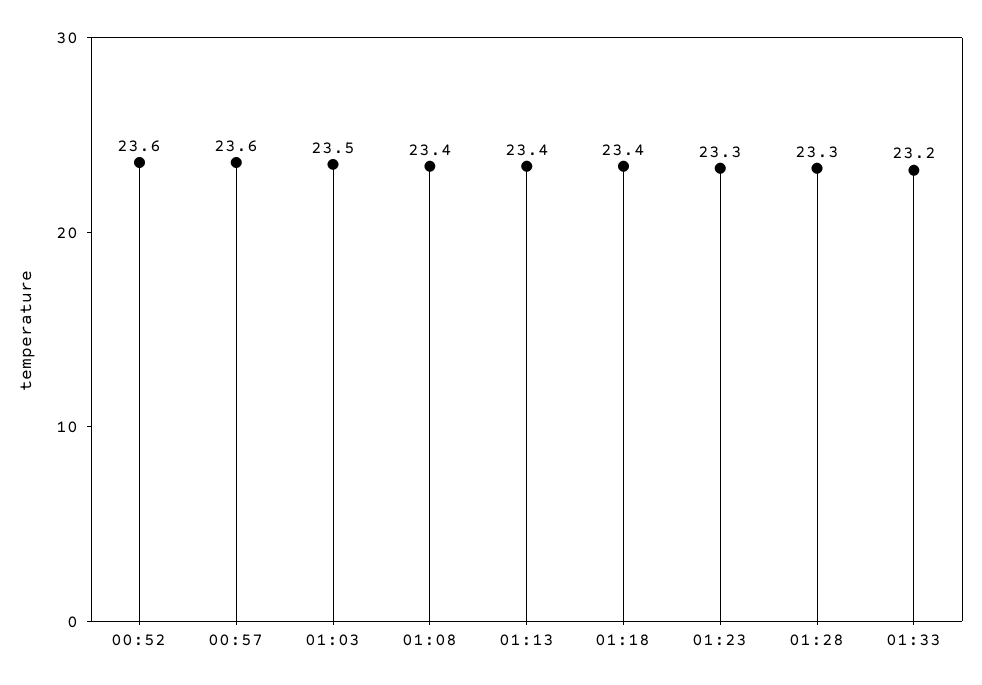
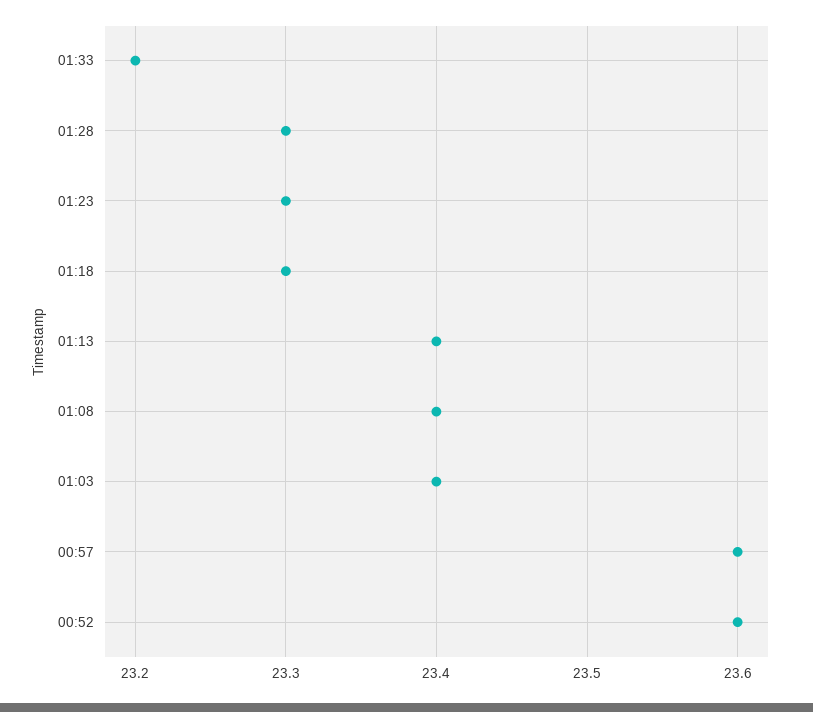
  {
    "00:52": 23.6,
    "00:57": 23.6,
-   "01:03": 23.5,
+   "01:03": 23.4,
    "01:08": 23.4,
    "01:13": 23.4,
-   "01:18": 23.4,
+   "01:18": 23.3,
    "01:23": 23.3,
    "01:28": 23.3,
    "01:33": 23.2
  }

